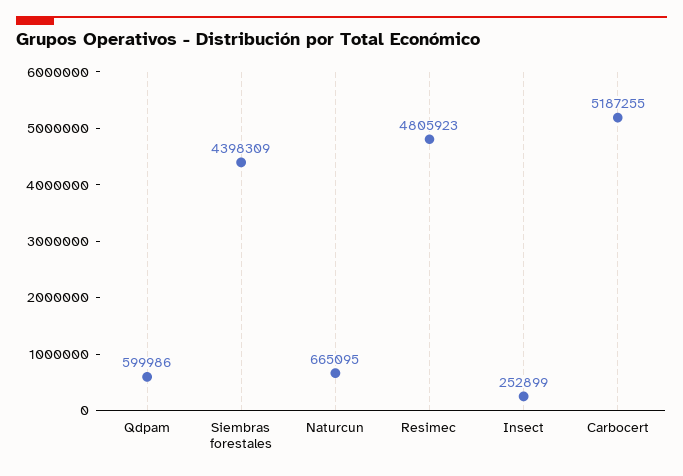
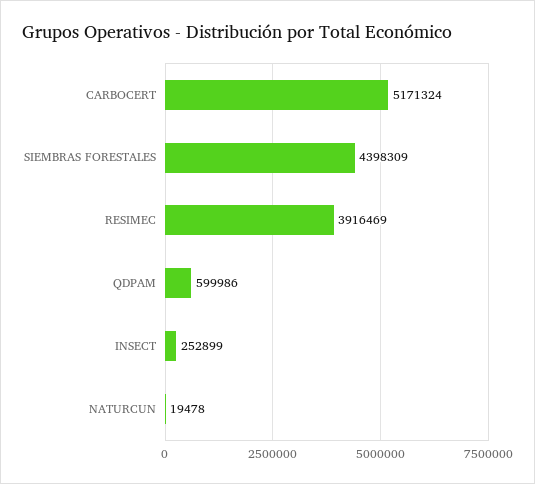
  {
    "Qdpam": 599986,
    "Siembras forestales": 4398309,
-   "Naturcun": 665095,
+   "Naturcun": 19478,
-   "Resimec": 4805923,
+   "Resimec": 3916469,
    "Insect": 252899,
-   "Carbocert": 5187255
+   "Carbocert": 5171324
  }

